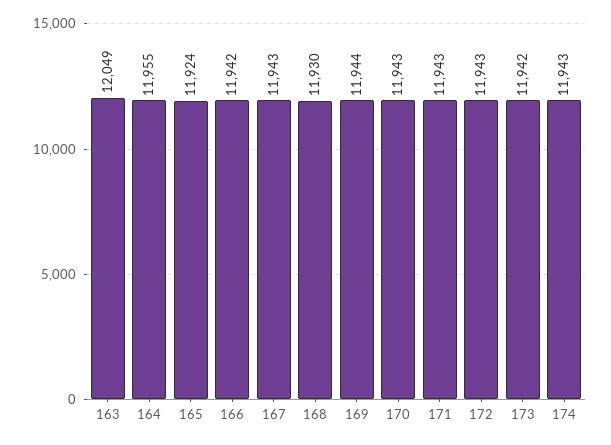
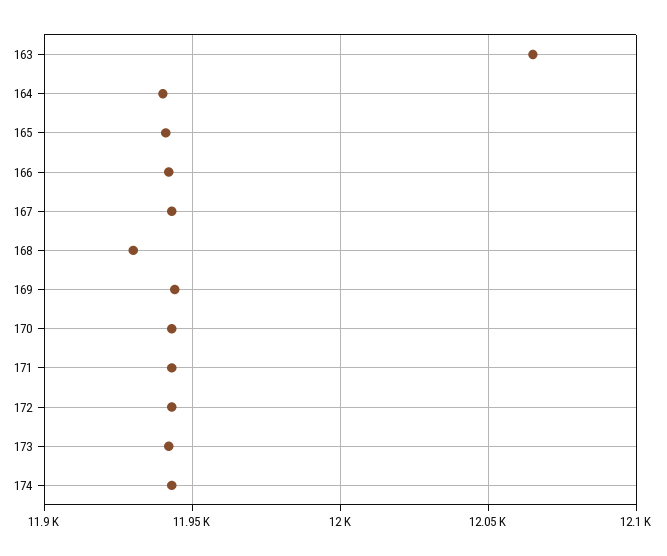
  {
-   "163": 12049,
+   "163": 12065,
-   "164": 11955,
+   "164": 11940,
-   "165": 11924,
+   "165": 11940,
    "166": 11942,
    "167": 11943,
    "168": 11930,
    "169": 11944,
    "170": 11943,
    "171": 11943,
    "172": 11943,
    "173": 11942,
    "174": 11943
  }

